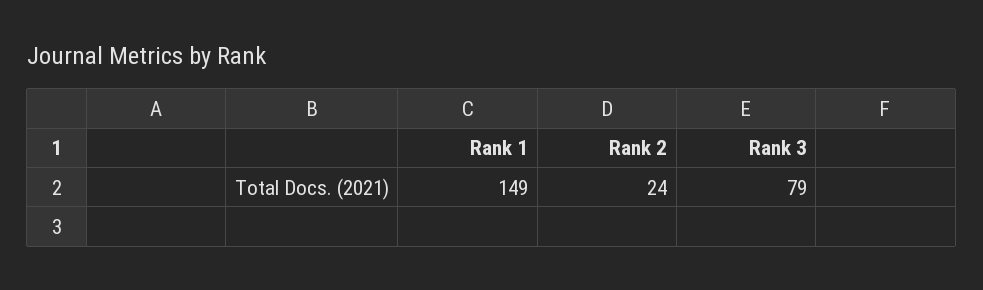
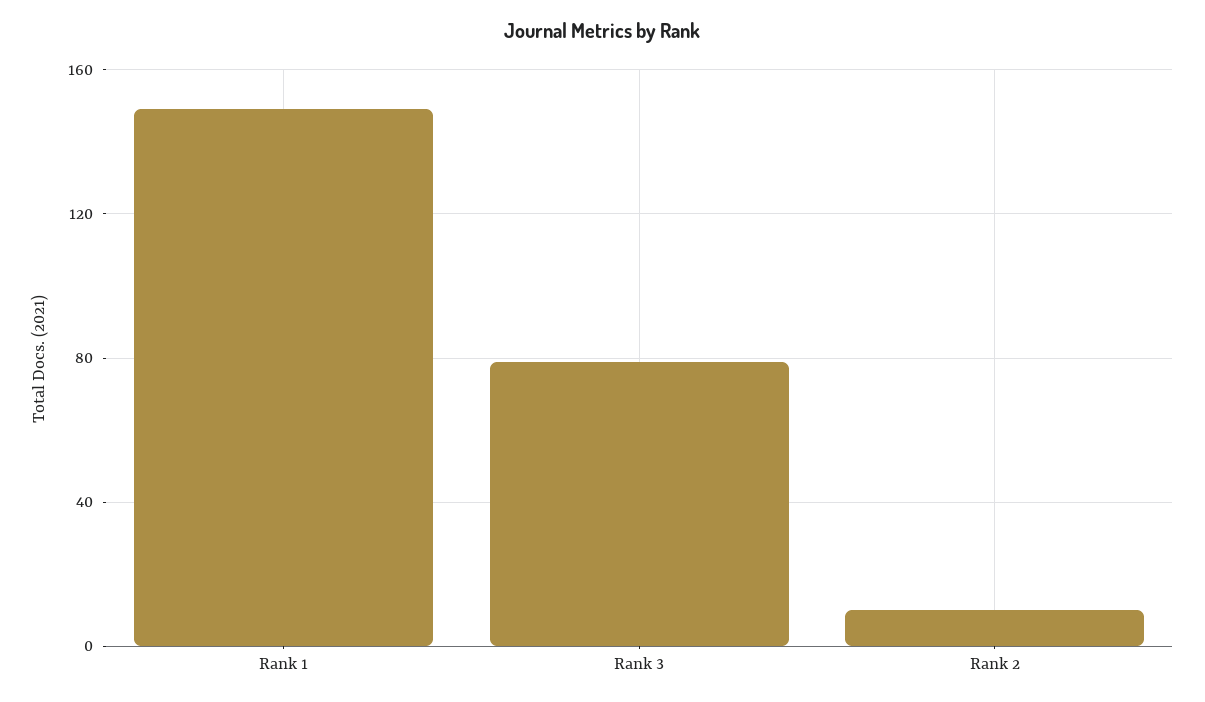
  {
    "Rank 1": 149,
-   "Rank 2": 24,
+   "Rank 2": 10,
    "Rank 3": 79
  }

